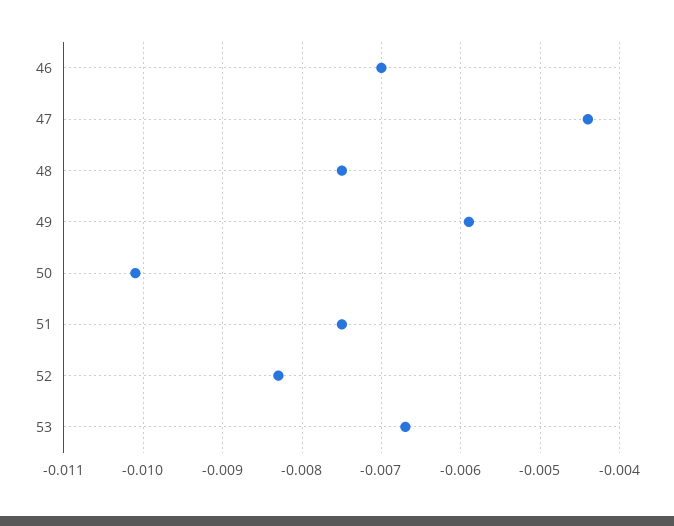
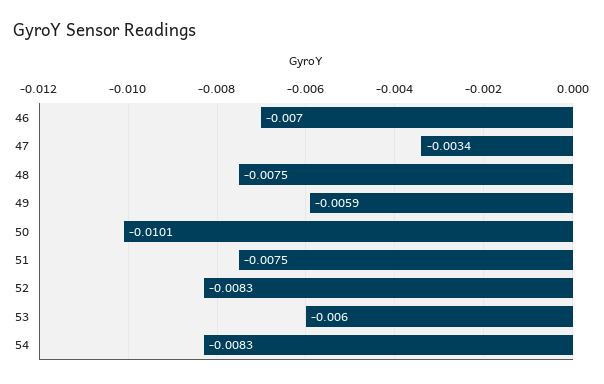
  {
    "46": -0.007,
-   "47": -0.0044,
+   "47": -0.0034,
    "48": -0.0075,
    "49": -0.0059,
    "50": -0.0101,
    "51": -0.0075,
    "52": -0.0083,
-   "53": -0.0067
+   "53": -0.006,
+   "54": -0.0083
  }

